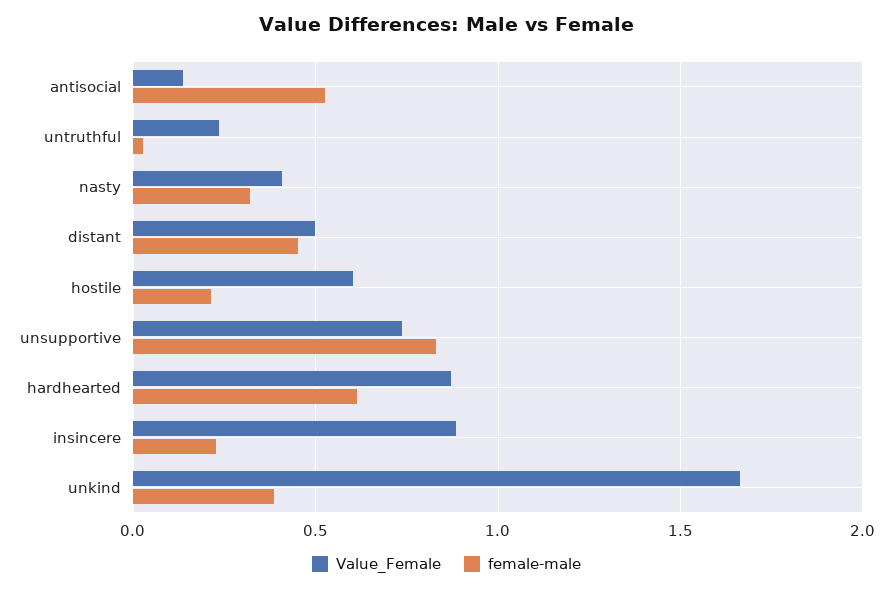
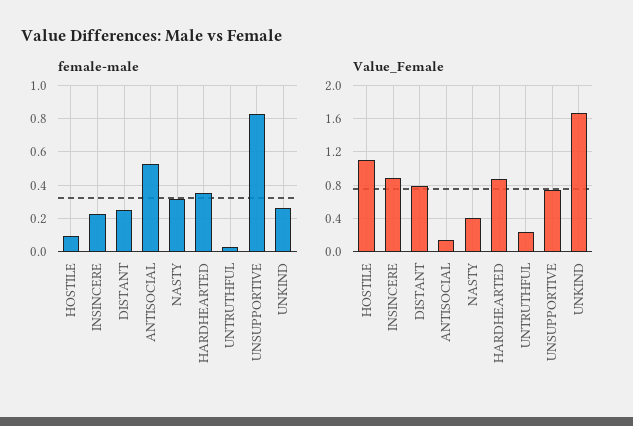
  {
    "Value_Female": {
      "antisocial": 0.15,
      "untruthful": 0.25,
      "nasty": 0.4,
-     "distant": 0.5,
+     "distant": 0.8,
-     "hostile": 0.6,
+     "hostile": 1.1,
      "unsupportive": 0.75,
      "hardhearted": 0.85,
      "insincere": 0.9,
      "unkind": 1.65
    },
    "female-male": {
      "antisocial": 0.5,
      "untruthful": 0.05,
      "nasty": 0.3,
-     "distant": 0.45,
+     "distant": 0.25,
-     "hostile": 0.2,
+     "hostile": 0.1,
      "unsupportive": 0.85,
-     "hardhearted": 0.6,
+     "hardhearted": 0.35,
      "insincere": 0.25,
-     "unkind": 0.4
+     "unkind": 0.25
    }
  }

